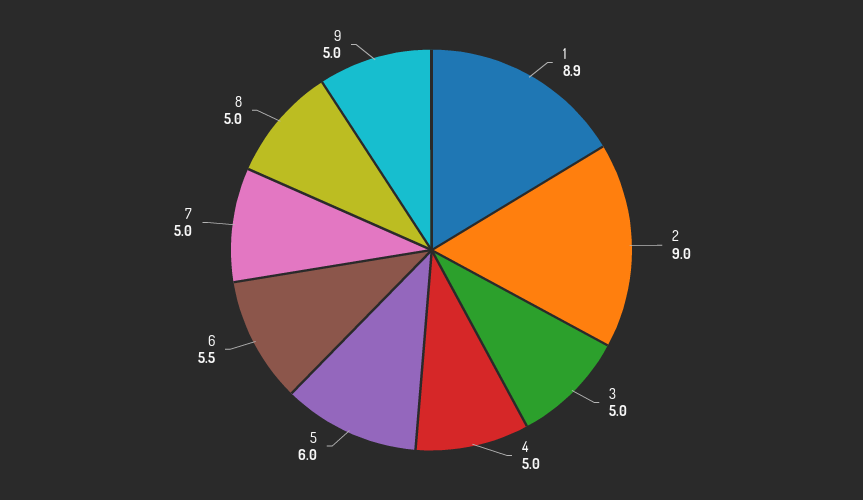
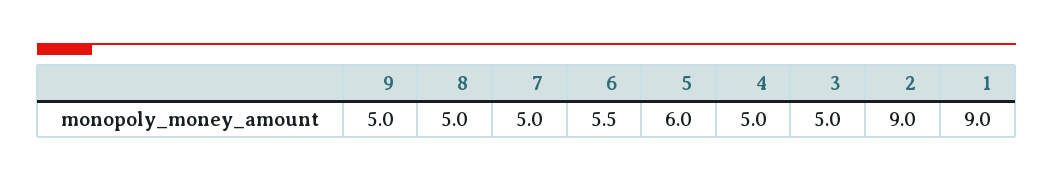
  {
-   "1": 8.9,
+   "1": 9,
    "2": 9,
    "3": 5,
    "4": 5,
    "5": 6,
    "6": 5.5,
    "7": 5,
    "8": 5,
    "9": 5
  }

